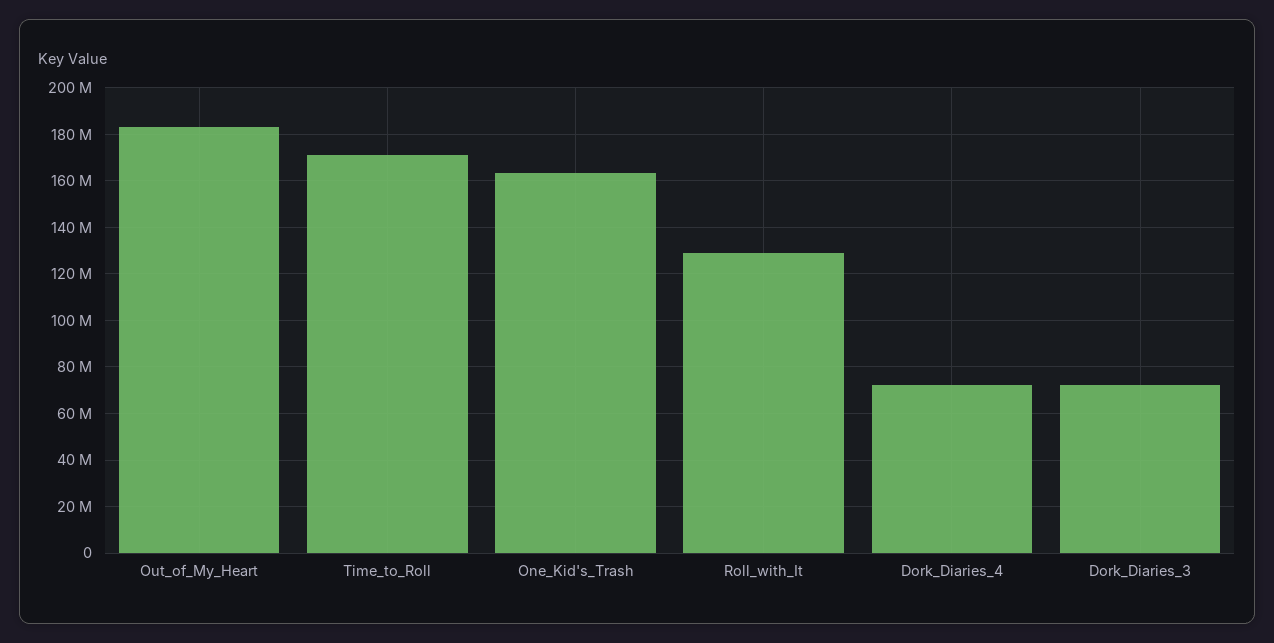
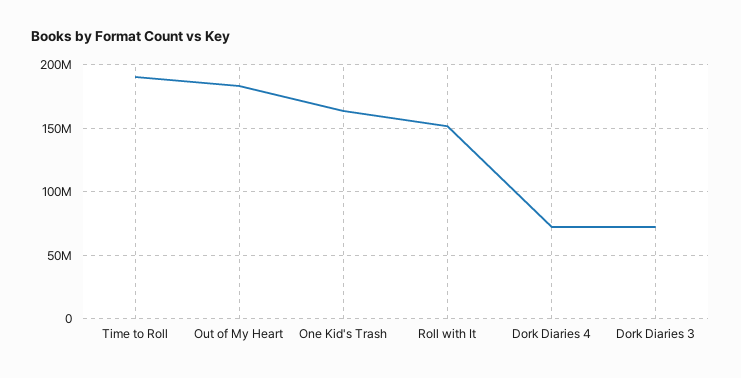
  {
    "Out_of_My_Heart": 185000000,
-   "Time_to_Roll": 170000000,
+   "Time_to_Roll": 190000000,
    "One_Kid's_Trash": 165000000,
-   "Roll_with_It": 130000000,
+   "Roll_with_It": 150000000,
    "Dork_Diaries_4": 70000000,
    "Dork_Diaries_3": 70000000
  }

